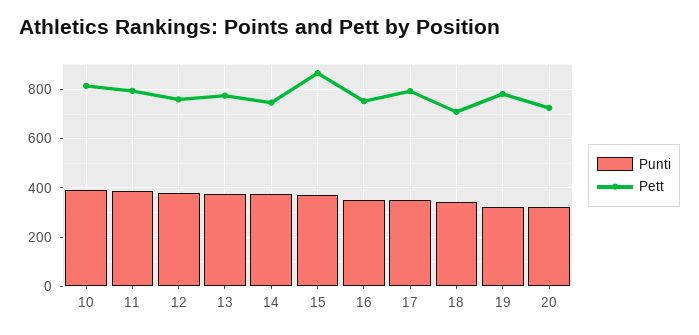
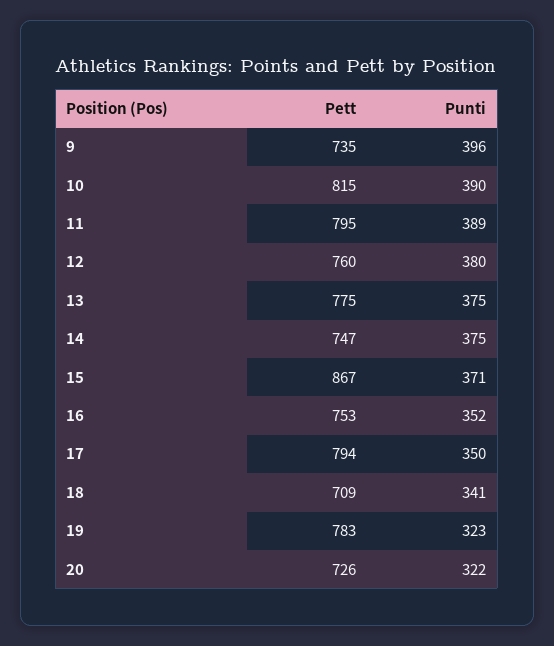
  {
    "Punti": {
      "10": 390,
      "11": 389,
      "12": 380,
      "13": 375,
      "14": 375,
      "15": 371,
      "16": 352,
      "17": 350,
      "18": 341,
      "19": 323,
-     "20": 322
+     "20": 322,
+     "9": 396
    },
    "Pett": {
      "10": 815,
      "11": 795,
      "12": 760,
      "13": 775,
      "14": 747,
      "15": 867,
      "16": 753,
      "17": 794,
      "18": 709,
      "19": 783,
-     "20": 726
+     "20": 726,
+     "9": 735
    }
  }

